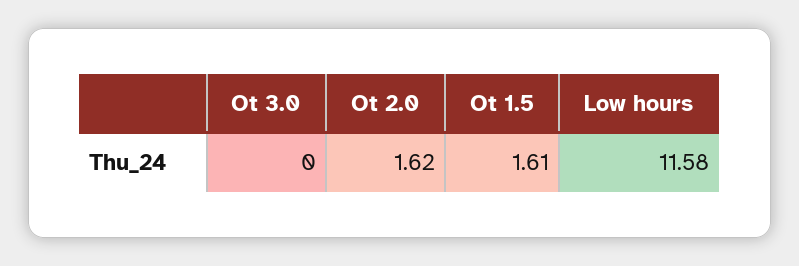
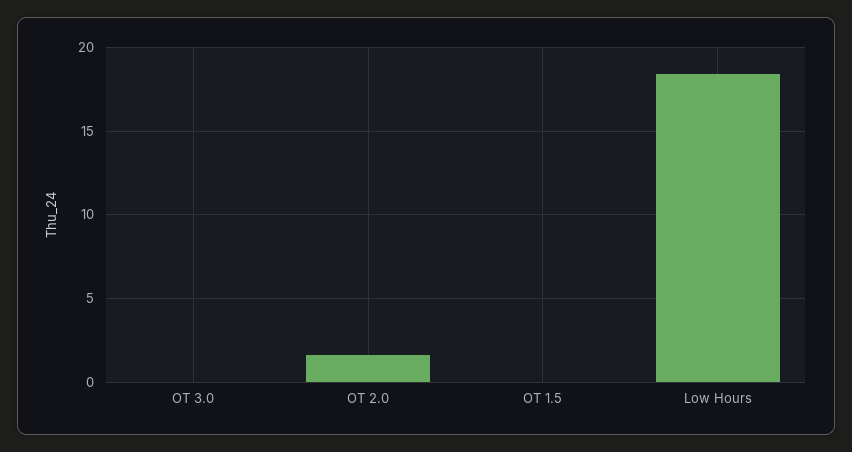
  {
    "Ot 3.0": 0,
    "Ot 2.0": 1.62,
-   "Ot 1.5": 1.61,
+   "Ot 1.5": 0,
-   "Low hours": 11.58
+   "Low hours": 18.5
  }

